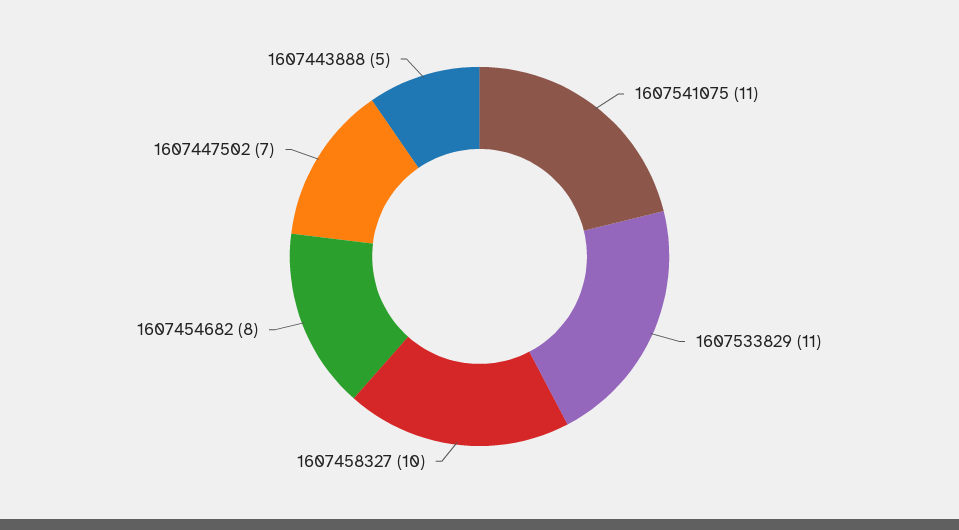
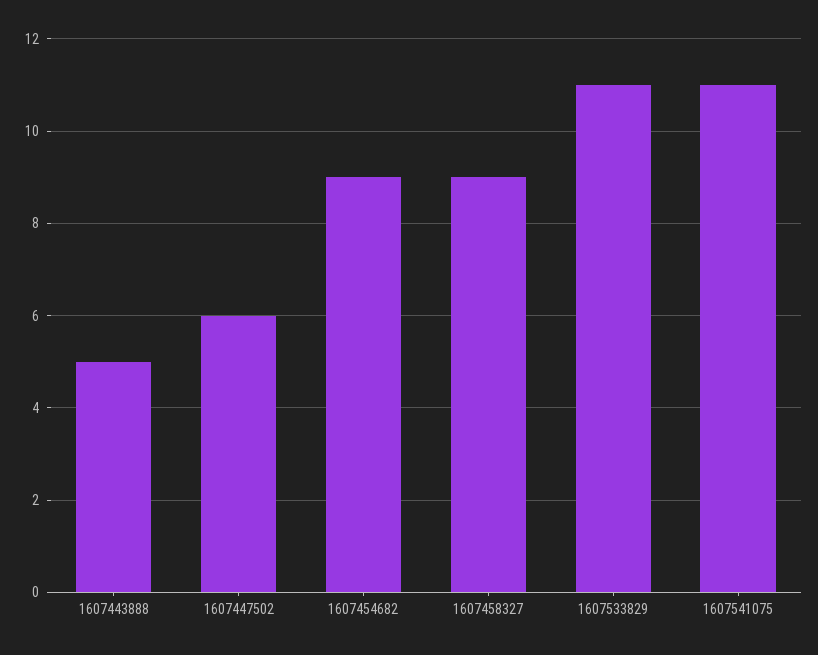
  {
    "1607541075": 11,
    "1607533829": 11,
-   "1607458327": 10,
+   "1607458327": 9,
-   "1607454682": 8,
+   "1607454682": 9,
-   "1607447502": 7,
+   "1607447502": 6,
    "1607443888": 5
  }

